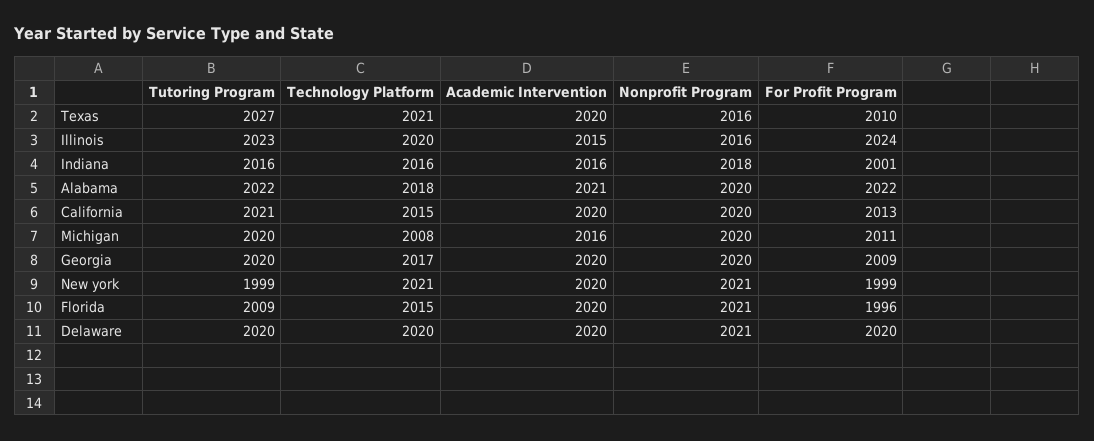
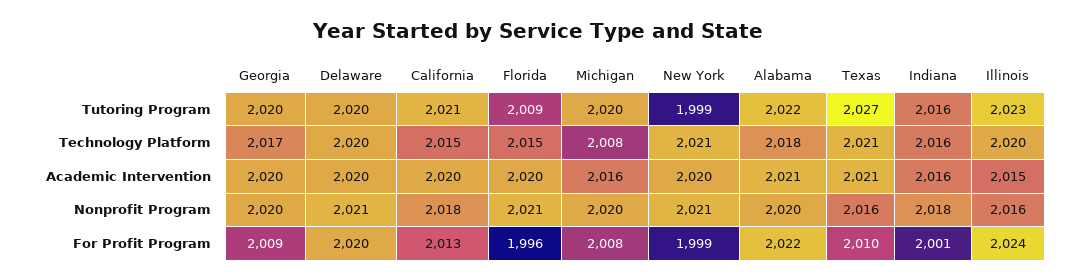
  {
    "Tutoring Program": {
      "Texas": 2027,
      "Illinois": 2023,
      "Indiana": 2016,
      "Alabama": 2022,
      "California": 2021,
      "Michigan": 2020,
      "Georgia": 2020,
      "New york": 1999,
      "Florida": 2009,
      "Delaware": 2020
    },
    "Technology Platform": {
      "Texas": 2021,
      "Illinois": 2020,
      "Indiana": 2016,
      "Alabama": 2018,
      "California": 2015,
      "Michigan": 2008,
      "Georgia": 2017,
      "New york": 2021,
      "Florida": 2015,
      "Delaware": 2020
    },
    "Academic Intervention": {
-     "Texas": 2020,
+     "Texas": 2021,
      "Illinois": 2015,
      "Indiana": 2016,
      "Alabama": 2021,
      "California": 2020,
      "Michigan": 2016,
      "Georgia": 2020,
      "New york": 2020,
      "Florida": 2020,
      "Delaware": 2020
    },
    "Nonprofit Program": {
      "Texas": 2016,
      "Illinois": 2016,
      "Indiana": 2018,
      "Alabama": 2020,
-     "California": 2020,
+     "California": 2018,
      "Michigan": 2020,
      "Georgia": 2020,
      "New york": 2021,
      "Florida": 2021,
      "Delaware": 2021
    },
    "For Profit Program": {
      "Texas": 2010,
      "Illinois": 2024,
      "Indiana": 2001,
      "Alabama": 2022,
      "California": 2013,
-     "Michigan": 2011,
+     "Michigan": 2008,
      "Georgia": 2009,
      "New york": 1999,
      "Florida": 1996,
      "Delaware": 2020
    }
  }

